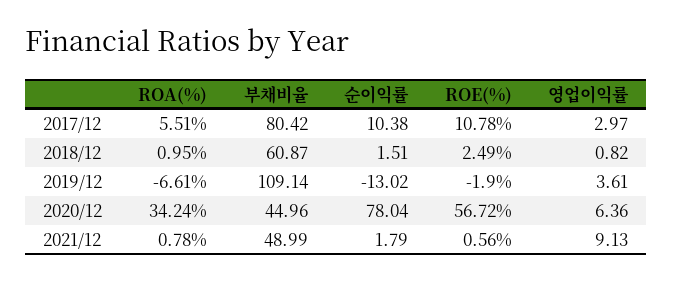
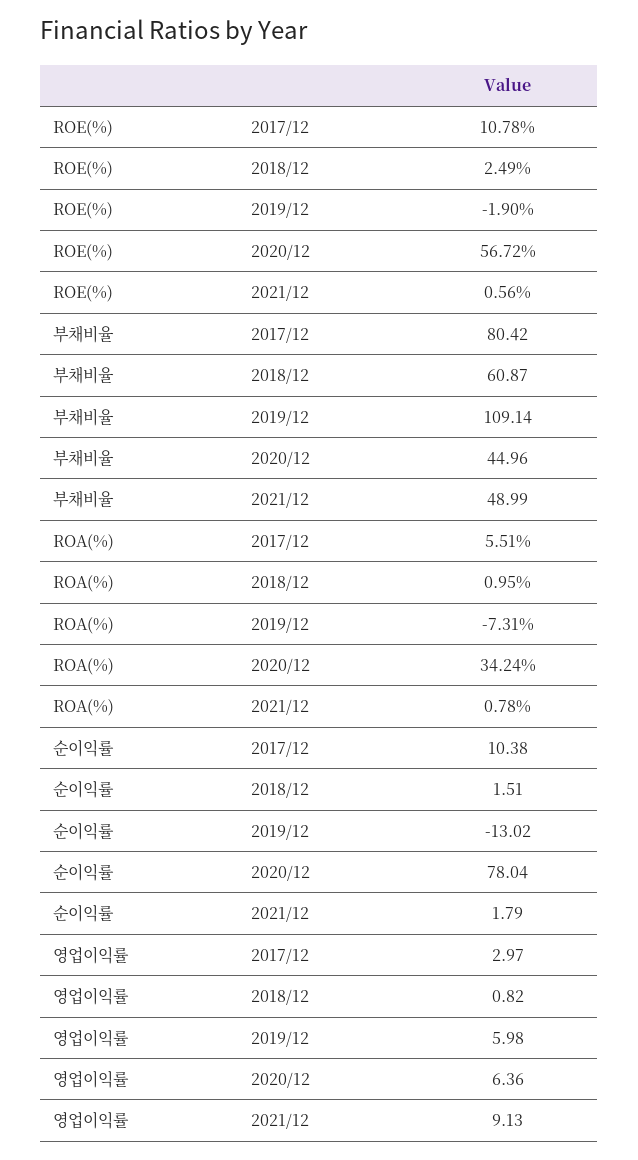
  {
    "ROA(%)": {
      "2017/12": 5.51,
      "2018/12": 0.95,
-     "2019/12": -6.61,
+     "2019/12": -7.31,
      "2020/12": 34.24,
      "2021/12": 0.78
    },
    "부채비율": {
      "2017/12": 80.42,
      "2018/12": 60.87,
      "2019/12": 109.14,
      "2020/12": 44.96,
      "2021/12": 48.99
    },
    "순이익률": {
      "2017/12": 10.38,
      "2018/12": 1.51,
      "2019/12": -13.02,
      "2020/12": 78.04,
      "2021/12": 1.79
    },
    "ROE(%)": {
      "2017/12": 10.78,
      "2018/12": 2.49,
      "2019/12": -1.9,
      "2020/12": 56.72,
      "2021/12": 0.56
    },
    "영업이익률": {
      "2017/12": 2.97,
      "2018/12": 0.82,
-     "2019/12": 3.61,
+     "2019/12": 5.98,
      "2020/12": 6.36,
      "2021/12": 9.13
    }
  }

